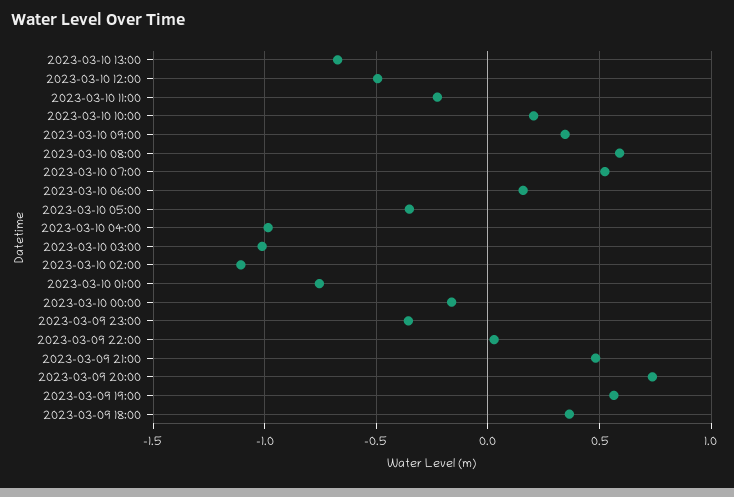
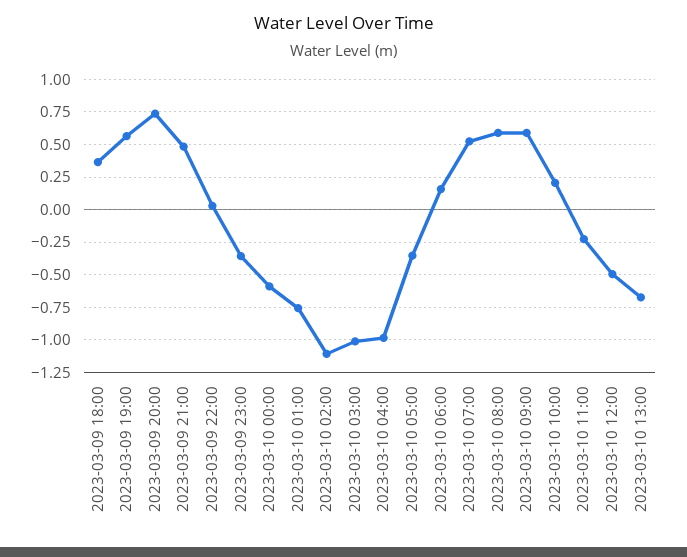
  {
    "2023-03-10 13:00": -0.65,
    "2023-03-10 12:00": -0.5,
    "2023-03-10 11:00": -0.25,
    "2023-03-10 10:00": 0.2,
-   "2023-03-10 09:00": 0.35,
+   "2023-03-10 09:00": 0.6,
    "2023-03-10 08:00": 0.6,
    "2023-03-10 07:00": 0.5,
    "2023-03-10 06:00": 0.15,
    "2023-03-10 05:00": -0.35,
    "2023-03-10 04:00": -1,
    "2023-03-10 03:00": -1,
    "2023-03-10 02:00": -1.1,
    "2023-03-10 01:00": -0.75,
-   "2023-03-10 00:00": -0.15,
+   "2023-03-10 00:00": -0.6,
    "2023-03-09 23:00": -0.35,
    "2023-03-09 22:00": 0.05,
    "2023-03-09 21:00": 0.5,
    "2023-03-09 20:00": 0.75,
    "2023-03-09 19:00": 0.55,
    "2023-03-09 18:00": 0.35
  }

